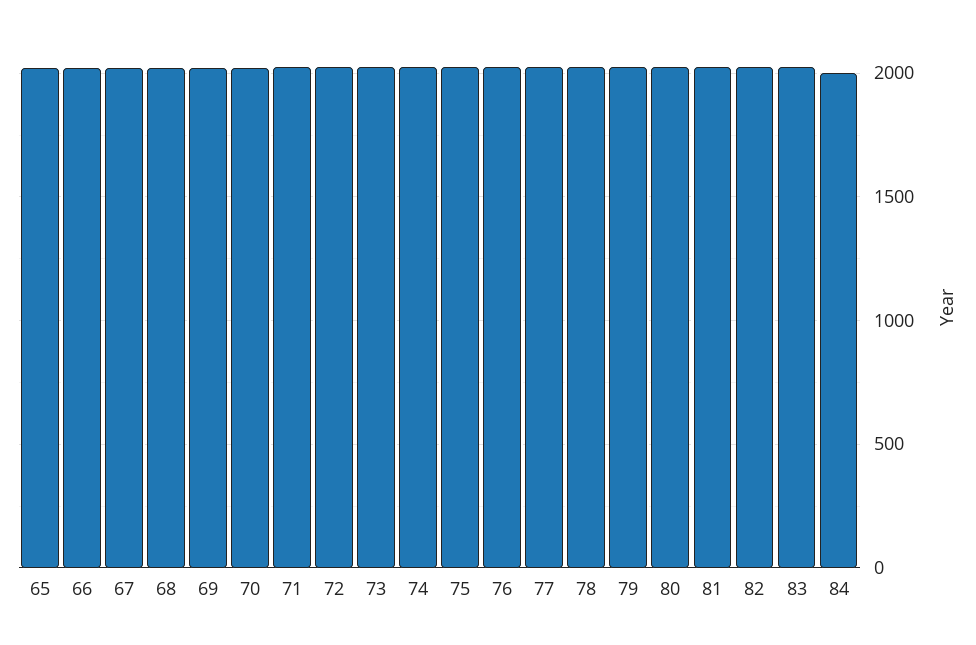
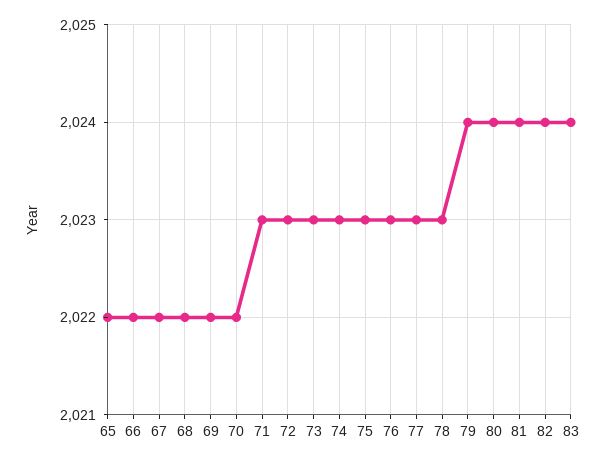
  {
    "65": 2022,
    "66": 2022,
    "67": 2022,
    "68": 2022,
    "69": 2022,
    "70": 2022,
    "71": 2023,
    "72": 2023,
    "73": 2023,
    "74": 2023,
    "75": 2023,
    "76": 2023,
    "77": 2023,
    "78": 2023,
    "79": 2024,
    "80": 2024,
    "81": 2024,
    "82": 2024,
-   "83": 2024,
+   "83": 2024
-   "84": 2000
  }

